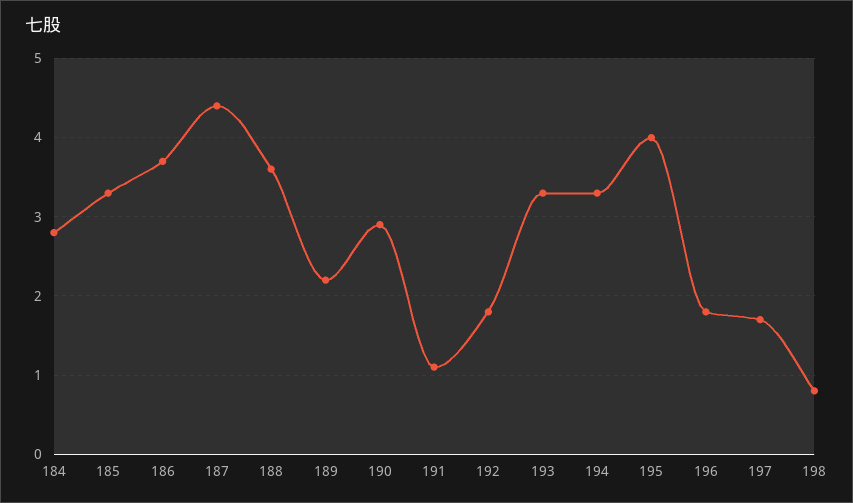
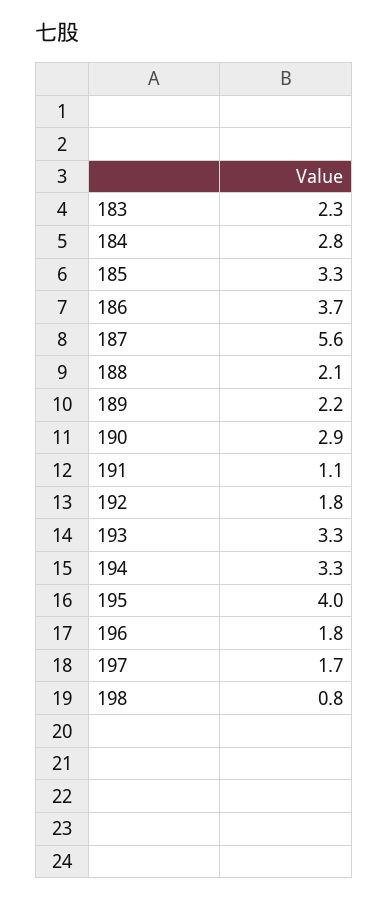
  {
    "184": 2.8,
    "185": 3.3,
    "186": 3.7,
-   "187": 4.4,
+   "187": 5.6,
-   "188": 3.6,
+   "188": 2.1,
    "189": 2.2,
    "190": 2.9,
    "191": 1.1,
    "192": 1.8,
    "193": 3.3,
    "194": 3.3,
    "195": 4,
    "196": 1.8,
    "197": 1.7,
-   "198": 0.8
+   "198": 0.8,
+   "183": 2.3
  }

